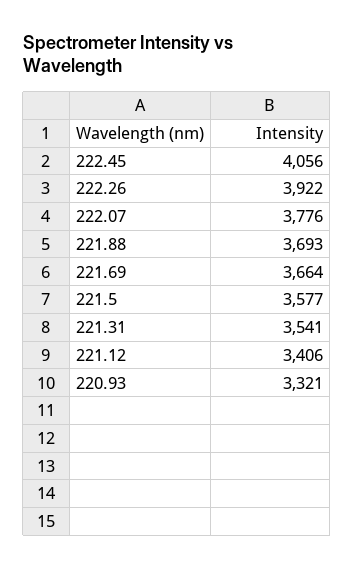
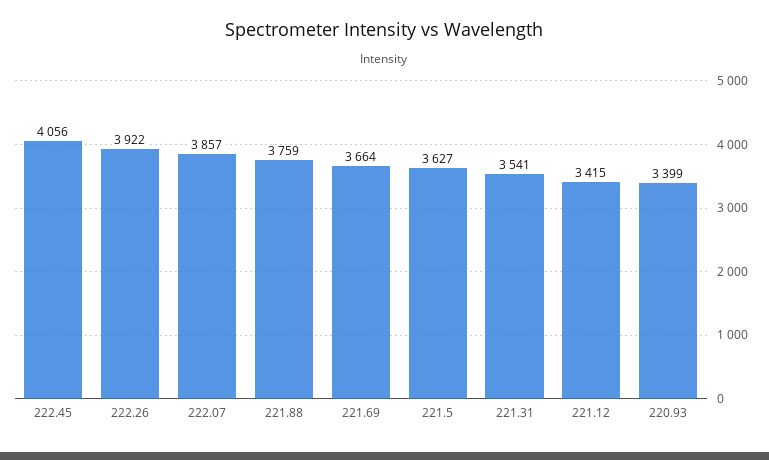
  {
    "222.45": 4056,
    "222.26": 3922,
-   "222.07": 3776,
+   "222.07": 3857,
-   "221.88": 3693,
+   "221.88": 3759,
    "221.69": 3664,
-   "221.5": 3577,
+   "221.5": 3627,
    "221.31": 3541,
-   "221.12": 3406,
+   "221.12": 3415,
-   "220.93": 3321
+   "220.93": 3399
  }

